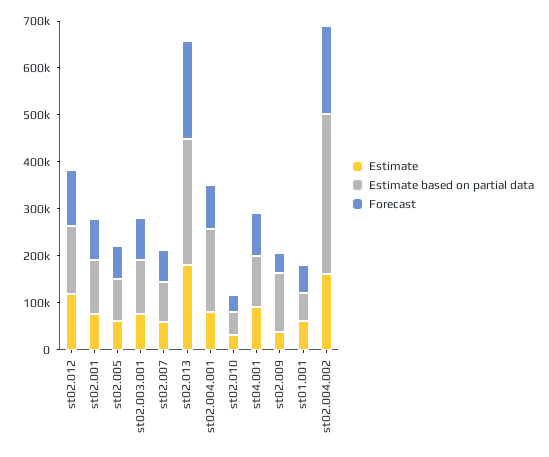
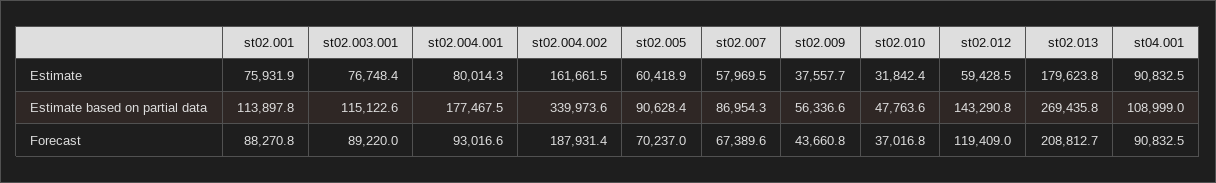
  {
    "Estimate": {
-     "st02.012": 120000,
+     "st02.012": 59428.5,
      "st02.001": 75931.9,
      "st02.005": 60418.9,
      "st02.003.001": 76748.4,
      "st02.007": 57969.5,
      "st02.013": 179623.8,
      "st02.004.001": 80014.3,
      "st02.010": 31842.4,
      "st04.001": 90832.5,
      "st02.009": 37557.7,
-     "st01.001": 60000,
      "st02.004.002": 161661.5
    },
    "Estimate based on partial data": {
      "st02.012": 143290.8,
      "st02.001": 113897.8,
      "st02.005": 90628.4,
      "st02.003.001": 115122.6,
      "st02.007": 86954.3,
      "st02.013": 269435.8,
      "st02.004.001": 177467.5,
      "st02.010": 47763.6,
      "st04.001": 108999,
-     "st02.009": 120000,
+     "st02.009": 56336.6,
-     "st01.001": 60000,
      "st02.004.002": 339973.6
    },
    "Forecast": {
      "st02.012": 119409,
      "st02.001": 88270.8,
      "st02.005": 70237,
      "st02.003.001": 89220,
      "st02.007": 67389.6,
      "st02.013": 208812.7,
      "st02.004.001": 93016.6,
      "st02.010": 37016.8,
      "st04.001": 90832.5,
      "st02.009": 43660.8,
-     "st01.001": 60000,
      "st02.004.002": 187931.4
    }
  }

